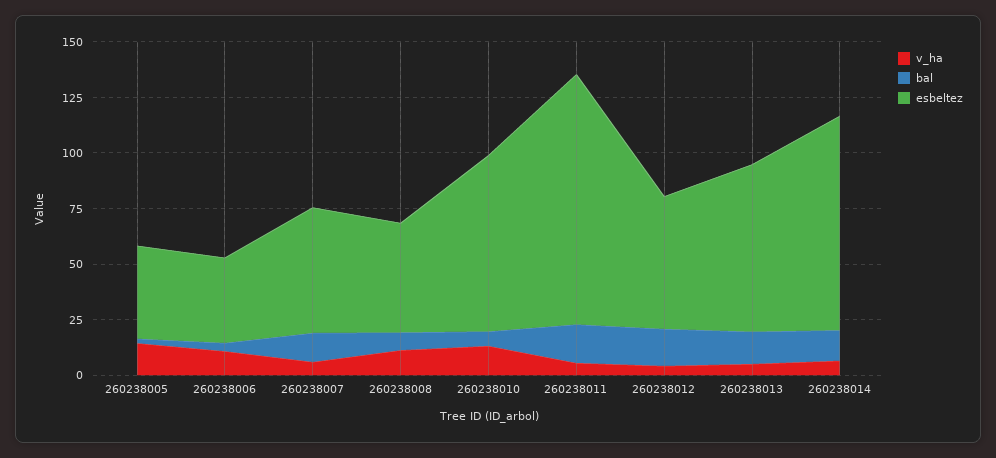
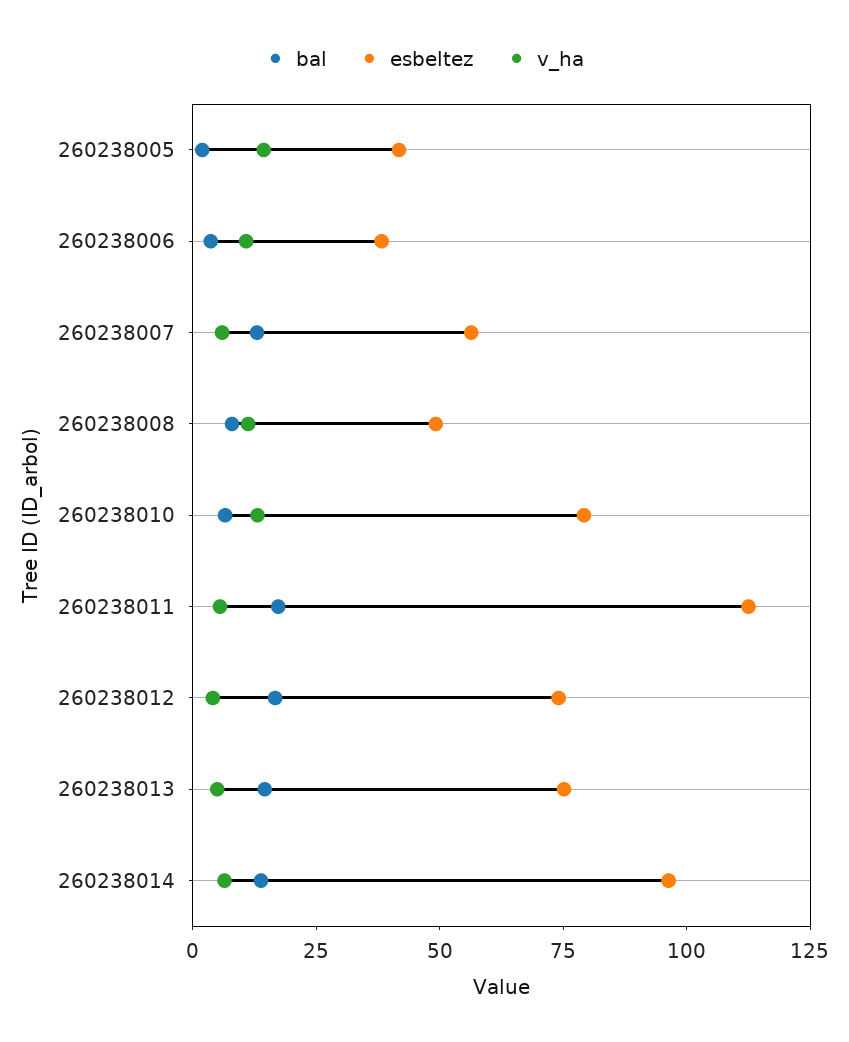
  {
    "v_ha": {
      "260238005": 15,
      "260238006": 10,
      "260238007": 5,
      "260238008": 10,
      "260238010": 15,
      "260238011": 5,
      "260238012": 5,
      "260238013": 5,
      "260238014": 5
    },
    "bal": {
      "260238005": 0,
      "260238006": 5,
      "260238007": 15,
      "260238008": 10,
      "260238010": 5,
      "260238011": 15,
      "260238012": 15,
      "260238013": 15,
      "260238014": 15
    },
    "esbeltez": {
      "260238005": 40,
      "260238006": 40,
      "260238007": 55,
      "260238008": 50,
      "260238010": 80,
      "260238011": 115,
-     "260238012": 60,
+     "260238012": 75,
      "260238013": 75,
      "260238014": 95
    }
  }

